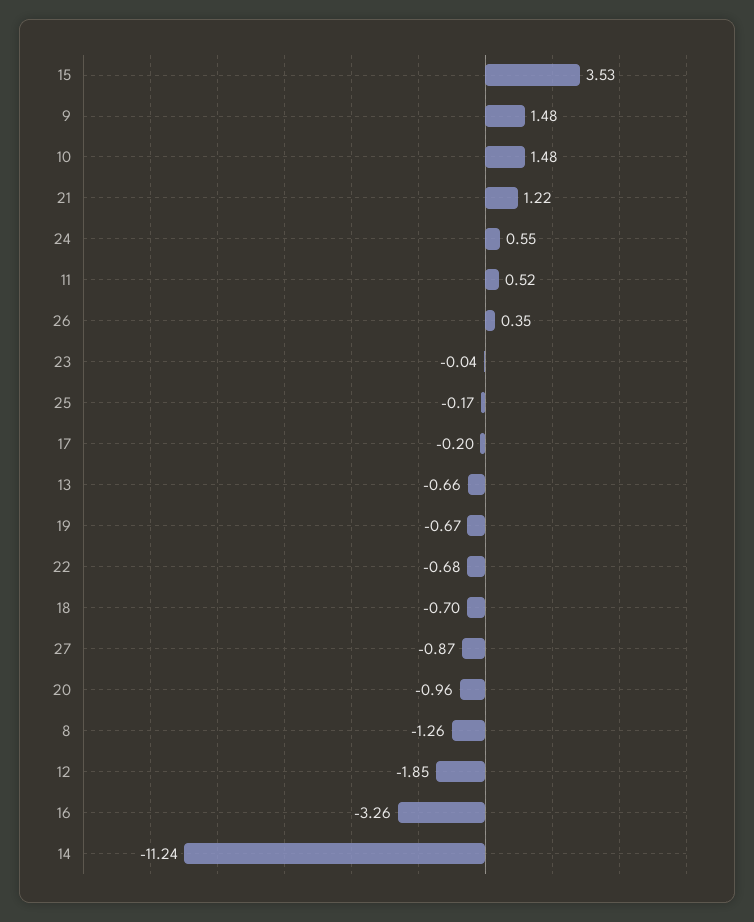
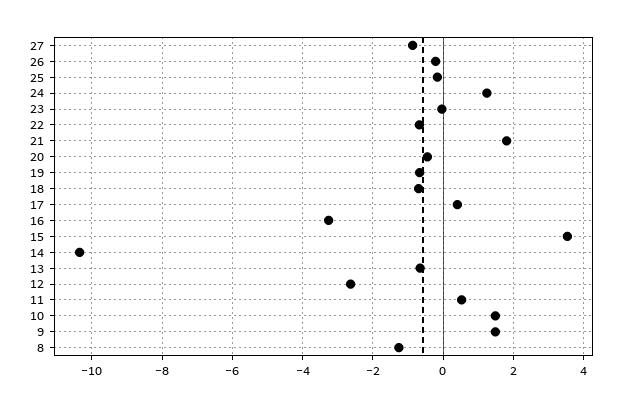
  {
    "15": 3.53,
    "9": 1.48,
    "10": 1.48,
-   "21": 1.22,
+   "21": 1.8,
-   "24": 0.55,
+   "24": 1.2,
    "11": 0.52,
-   "26": 0.35,
+   "26": -0.2,
    "23": -0.04,
    "25": -0.17,
-   "17": -0.2,
+   "17": 0.4,
    "13": -0.66,
    "19": -0.67,
    "22": -0.68,
    "18": -0.7,
    "27": -0.87,
-   "20": -0.96,
+   "20": -0.4,
    "8": -1.26,
-   "12": -1.85,
+   "12": -2.6,
    "16": -3.26,
-   "14": -11.24
+   "14": -10.4
  }

